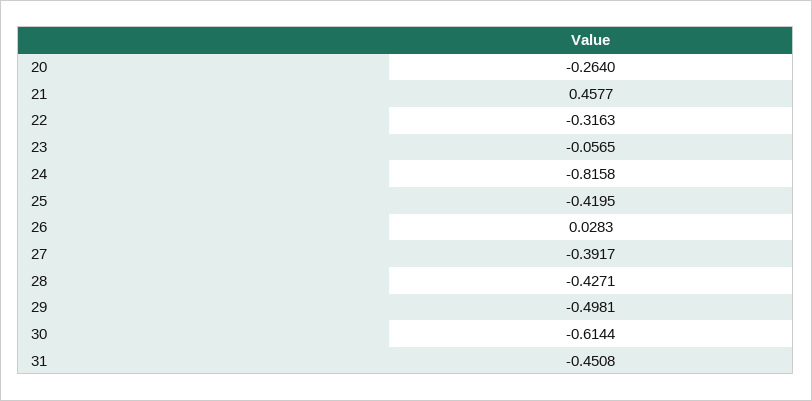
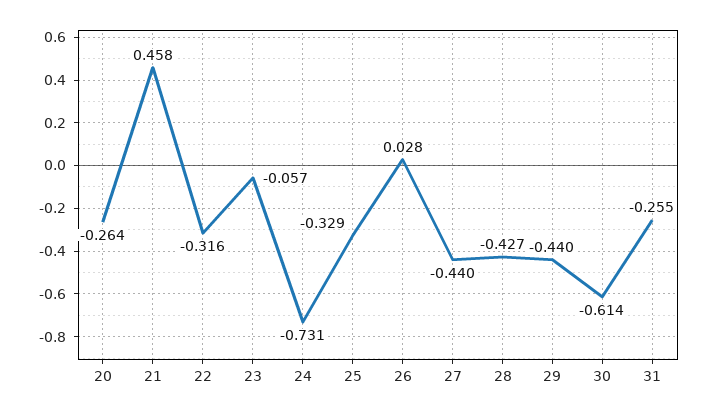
  {
    "20": -0.264,
    "21": 0.4577,
    "22": -0.3163,
    "23": -0.0565,
-   "24": -0.8158,
+   "24": -0.731,
-   "25": -0.4195,
+   "25": -0.329,
    "26": 0.0283,
-   "27": -0.3917,
+   "27": -0.44,
    "28": -0.4271,
-   "29": -0.4981,
+   "29": -0.44,
    "30": -0.6144,
-   "31": -0.4508
+   "31": -0.255
  }

